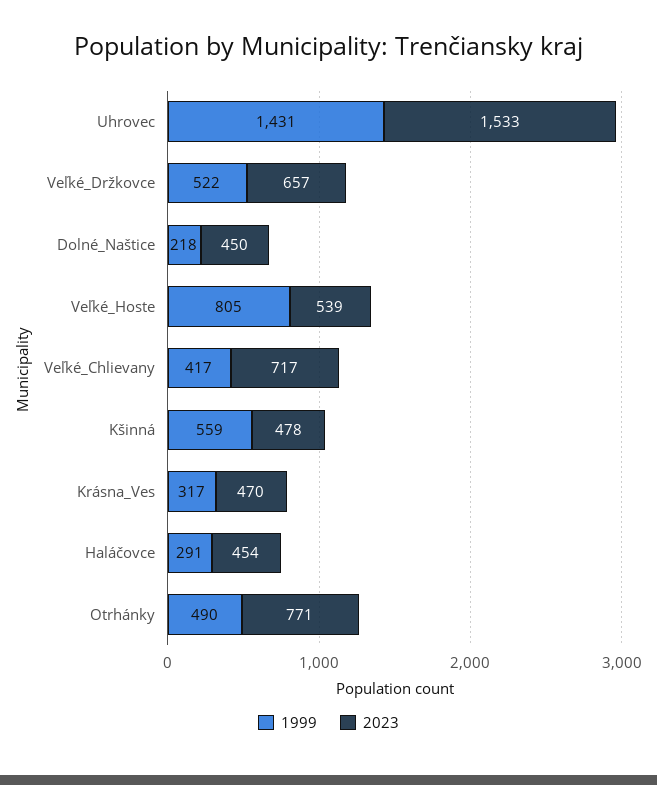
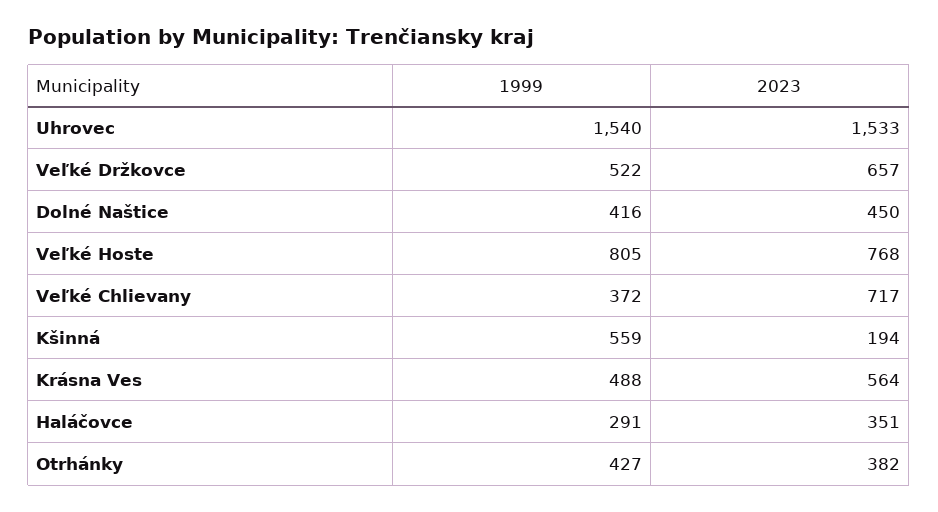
  {
    "1999": {
-     "Uhrovec": 1431,
+     "Uhrovec": 1540,
      "Veľké_Držkovce": 522,
-     "Dolné_Naštice": 218,
+     "Dolné_Naštice": 416,
      "Veľké_Hoste": 805,
-     "Veľké_Chlievany": 417,
+     "Veľké_Chlievany": 372,
      "Kšinná": 559,
-     "Krásna_Ves": 317,
+     "Krásna_Ves": 488,
      "Haláčovce": 291,
-     "Otrhánky": 490
+     "Otrhánky": 427
    },
    "2023": {
      "Uhrovec": 1533,
      "Veľké_Držkovce": 657,
      "Dolné_Naštice": 450,
-     "Veľké_Hoste": 539,
+     "Veľké_Hoste": 768,
      "Veľké_Chlievany": 717,
-     "Kšinná": 478,
+     "Kšinná": 194,
-     "Krásna_Ves": 470,
+     "Krásna_Ves": 564,
-     "Haláčovce": 454,
+     "Haláčovce": 351,
-     "Otrhánky": 771
+     "Otrhánky": 382
    }
  }

